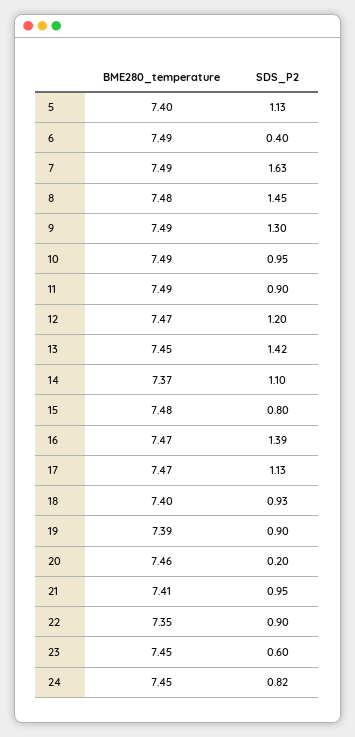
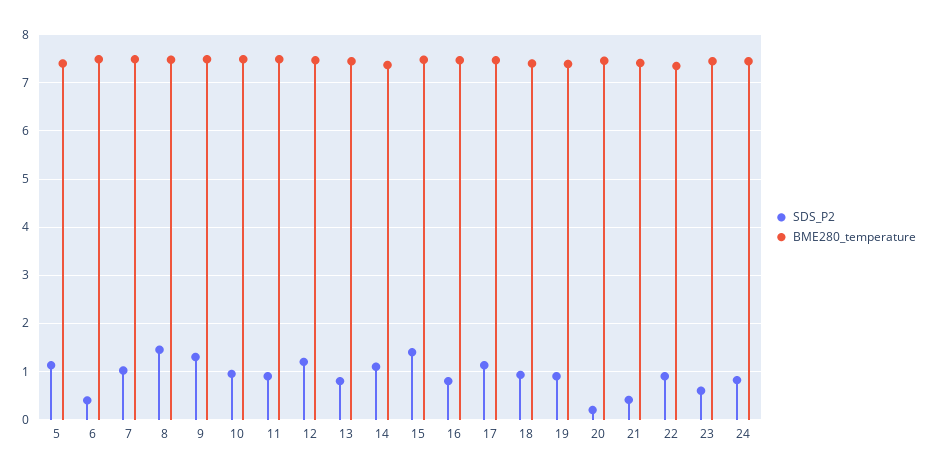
  {
    "BME280_temperature": {
      "5": 7.4,
      "6": 7.49,
      "7": 7.49,
      "8": 7.48,
      "9": 7.49,
      "10": 7.49,
      "11": 7.49,
      "12": 7.47,
      "13": 7.45,
      "14": 7.37,
      "15": 7.48,
      "16": 7.47,
      "17": 7.47,
      "18": 7.4,
      "19": 7.39,
      "20": 7.46,
      "21": 7.41,
      "22": 7.35,
      "23": 7.45,
      "24": 7.45
    },
    "SDS_P2": {
      "5": 1.13,
      "6": 0.4,
-     "7": 1.63,
+     "7": 1,
      "8": 1.45,
      "9": 1.3,
      "10": 0.95,
      "11": 0.9,
      "12": 1.2,
-     "13": 1.42,
+     "13": 0.8,
      "14": 1.1,
-     "15": 0.8,
+     "15": 1.4,
-     "16": 1.39,
+     "16": 0.8,
      "17": 1.13,
      "18": 0.93,
      "19": 0.9,
      "20": 0.2,
-     "21": 0.95,
+     "21": 0.4,
      "22": 0.9,
      "23": 0.6,
      "24": 0.82
    }
  }

